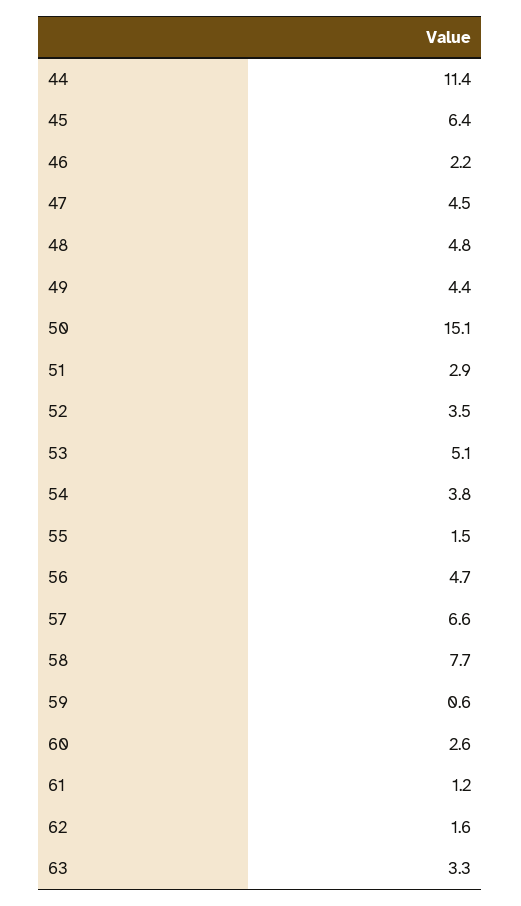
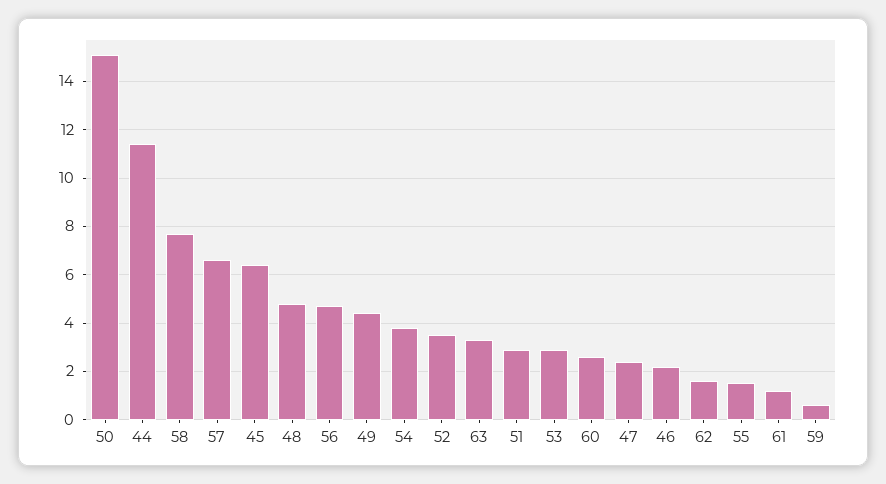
  {
    "44": 11.4,
    "45": 6.4,
    "46": 2.2,
-   "47": 4.5,
+   "47": 2.5,
    "48": 4.8,
    "49": 4.4,
    "50": 15.1,
    "51": 2.9,
    "52": 3.5,
-   "53": 5.1,
+   "53": 3,
    "54": 3.8,
    "55": 1.5,
    "56": 4.7,
    "57": 6.6,
    "58": 7.7,
    "59": 0.6,
    "60": 2.6,
    "61": 1.2,
    "62": 1.6,
    "63": 3.3
  }

